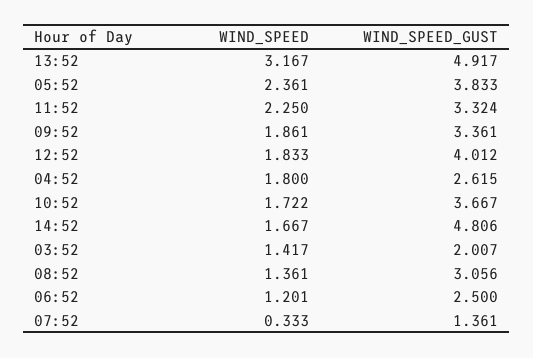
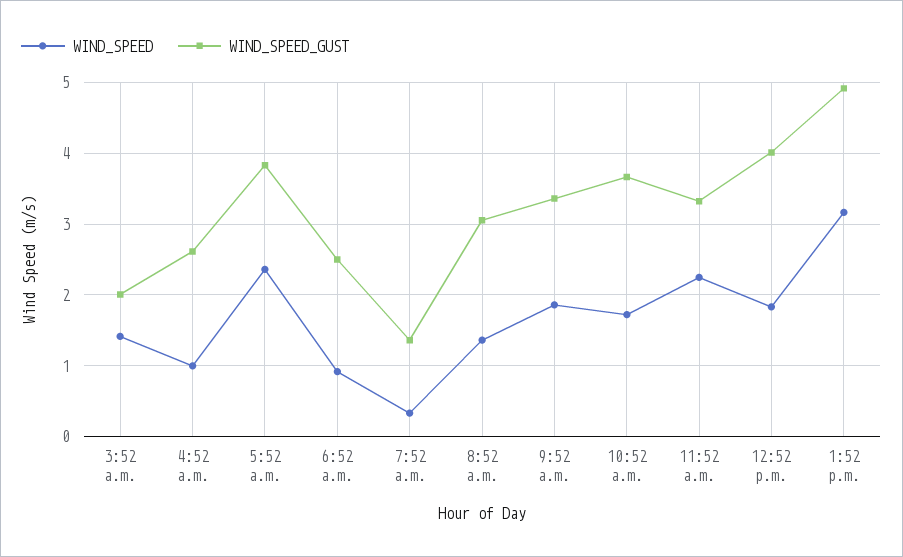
  {
    "WIND_SPEED": {
      "13:52": 3.167,
      "05:52": 2.361,
      "11:52": 2.25,
      "09:52": 1.861,
      "12:52": 1.833,
-     "04:52": 1.8,
+     "04:52": 1,
      "10:52": 1.722,
-     "14:52": 1.667,
      "03:52": 1.417,
      "08:52": 1.361,
-     "06:52": 1.201,
+     "06:52": 0.9,
      "07:52": 0.333
    },
    "WIND_SPEED_GUST": {
      "13:52": 4.917,
      "05:52": 3.833,
      "11:52": 3.324,
      "09:52": 3.361,
      "12:52": 4.012,
      "04:52": 2.615,
      "10:52": 3.667,
-     "14:52": 4.806,
      "03:52": 2.007,
      "08:52": 3.056,
      "06:52": 2.5,
      "07:52": 1.361
    }
  }

